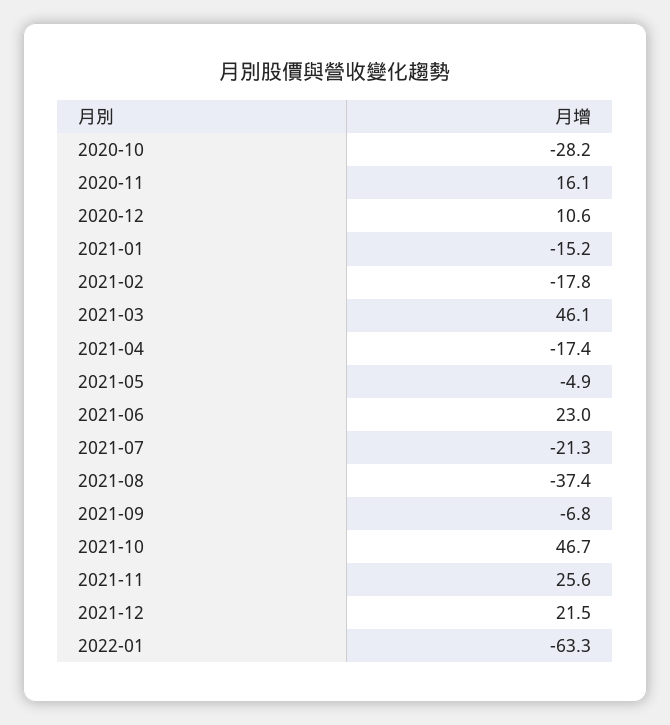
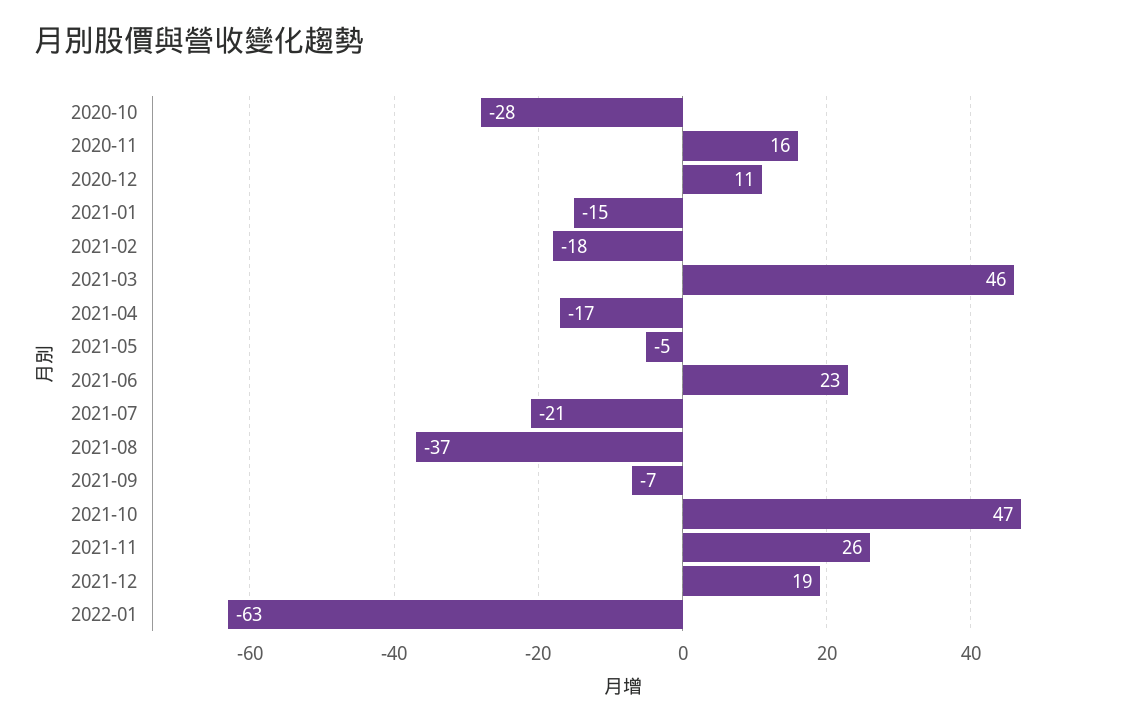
  {
    "2020-10": -28.2,
    "2020-11": 16.1,
    "2020-12": 10.6,
    "2021-01": -15.2,
    "2021-02": -17.8,
    "2021-03": 46.1,
    "2021-04": -17.4,
    "2021-05": -4.9,
    "2021-06": 23,
    "2021-07": -21.3,
    "2021-08": -37.4,
    "2021-09": -6.8,
    "2021-10": 46.7,
    "2021-11": 25.6,
-   "2021-12": 21.5,
+   "2021-12": 19,
    "2022-01": -63.3
  }

